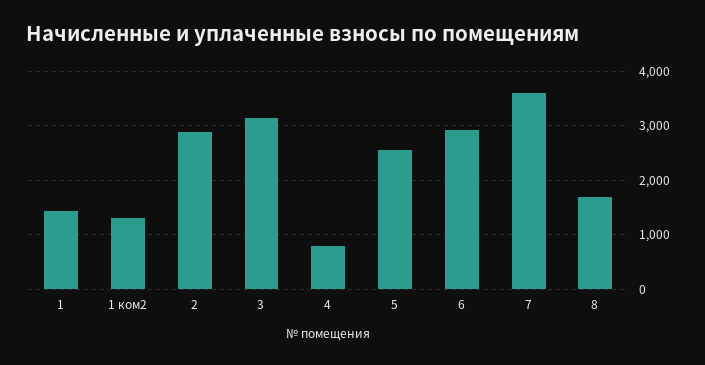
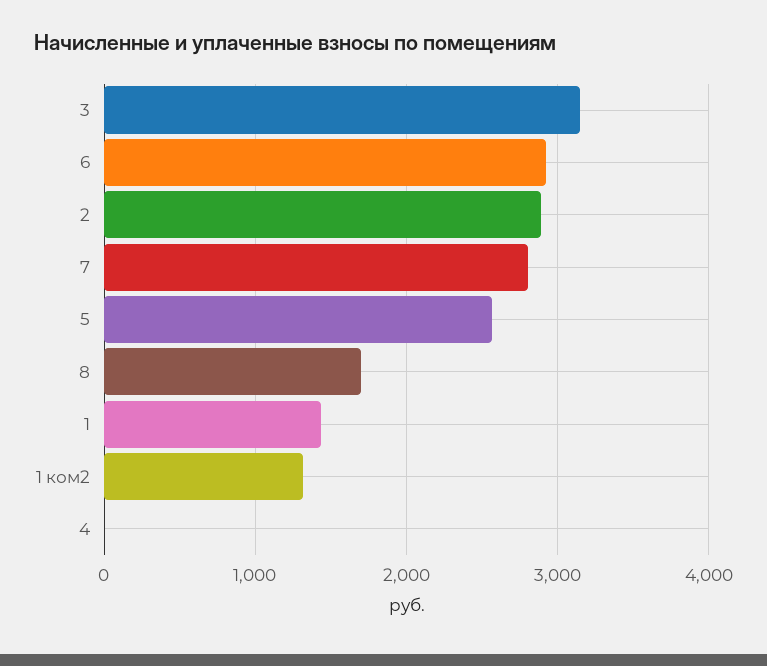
  {
    "1": 1400,
    "1 ком2": 1300,
    "2": 2900,
    "3": 3200,
-   "4": 800,
+   "4": 0,
    "5": 2600,
    "6": 2900,
-   "7": 3600,
+   "7": 2800,
    "8": 1700
  }

